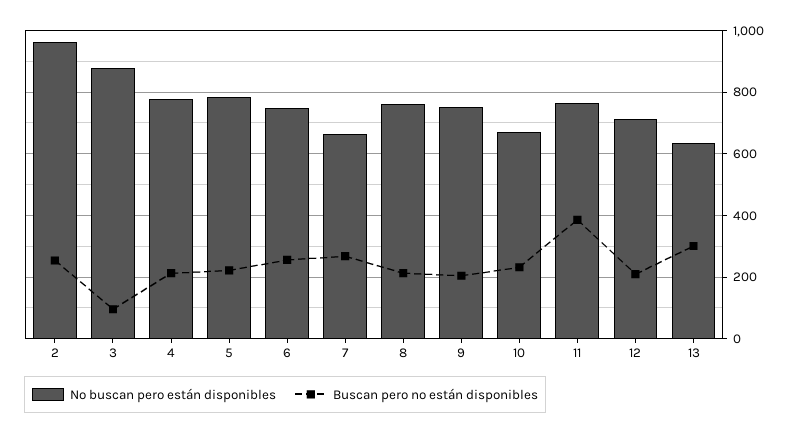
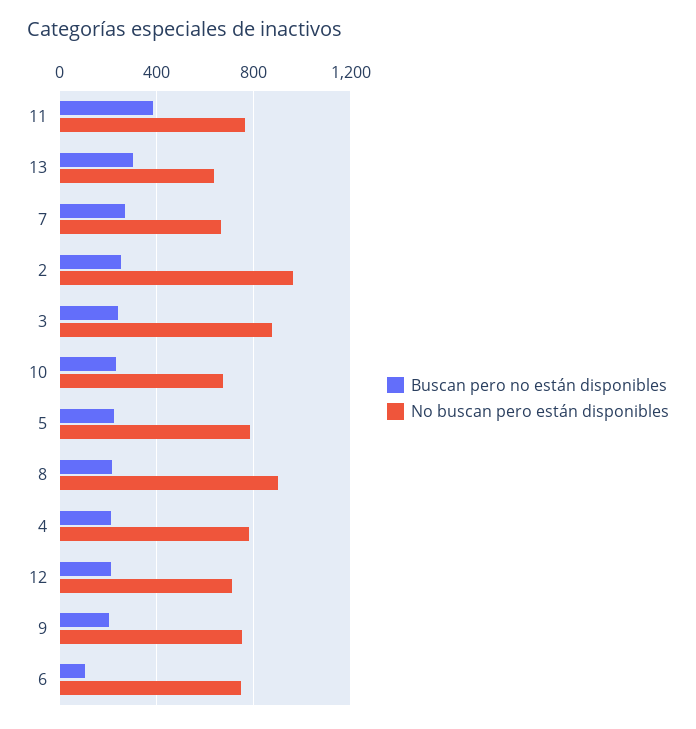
  {
    "No buscan pero están disponibles": {
      "2": 960,
      "3": 880,
      "4": 780,
      "5": 780,
      "6": 740,
      "7": 660,
-     "8": 760,
+     "8": 900,
      "9": 760,
      "10": 680,
      "11": 760,
      "12": 720,
      "13": 640
    },
    "Buscan pero no están disponibles": {
      "2": 260,
-     "3": 100,
+     "3": 250,
      "4": 220,
      "5": 220,
-     "6": 260,
+     "6": 100,
      "7": 260,
      "8": 220,
      "9": 200,
      "10": 240,
      "11": 380,
      "12": 200,
      "13": 300
    }
  }

